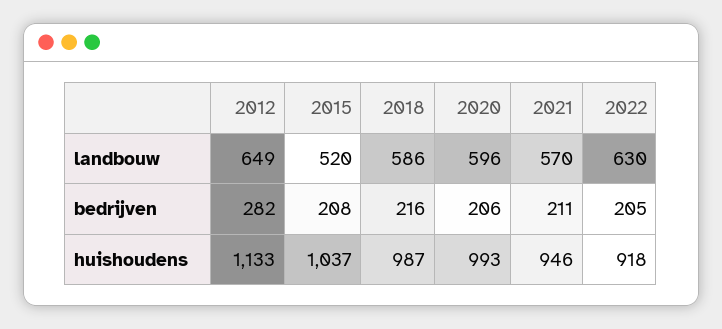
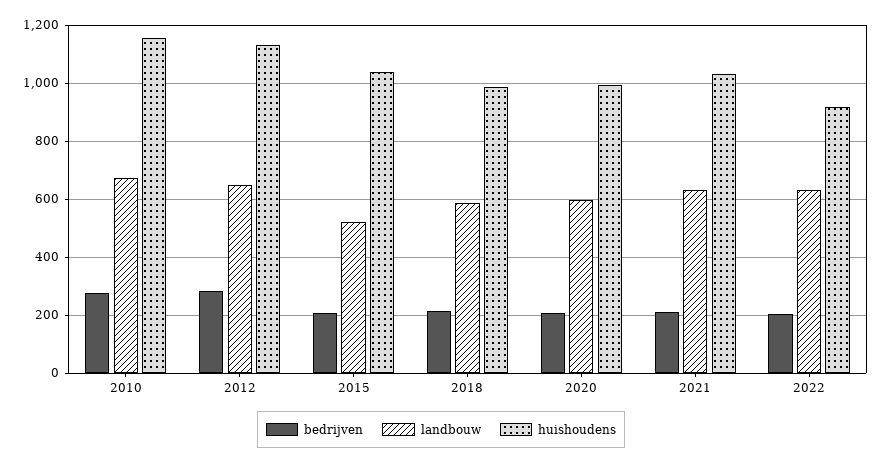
  {
    "landbouw": {
      "2012": 649,
      "2015": 520,
      "2018": 586,
      "2020": 596,
-     "2021": 570,
+     "2021": 625,
-     "2022": 630
+     "2022": 630,
+     "2010": 675
    },
    "bedrijven": {
      "2012": 282,
      "2015": 208,
      "2018": 216,
      "2020": 206,
      "2021": 211,
-     "2022": 205
+     "2022": 205,
+     "2010": 275
    },
    "huishoudens": {
      "2012": 1133,
      "2015": 1037,
      "2018": 987,
      "2020": 993,
-     "2021": 946,
+     "2021": 1025,
-     "2022": 918
+     "2022": 918,
+     "2010": 1150
    }
  }

